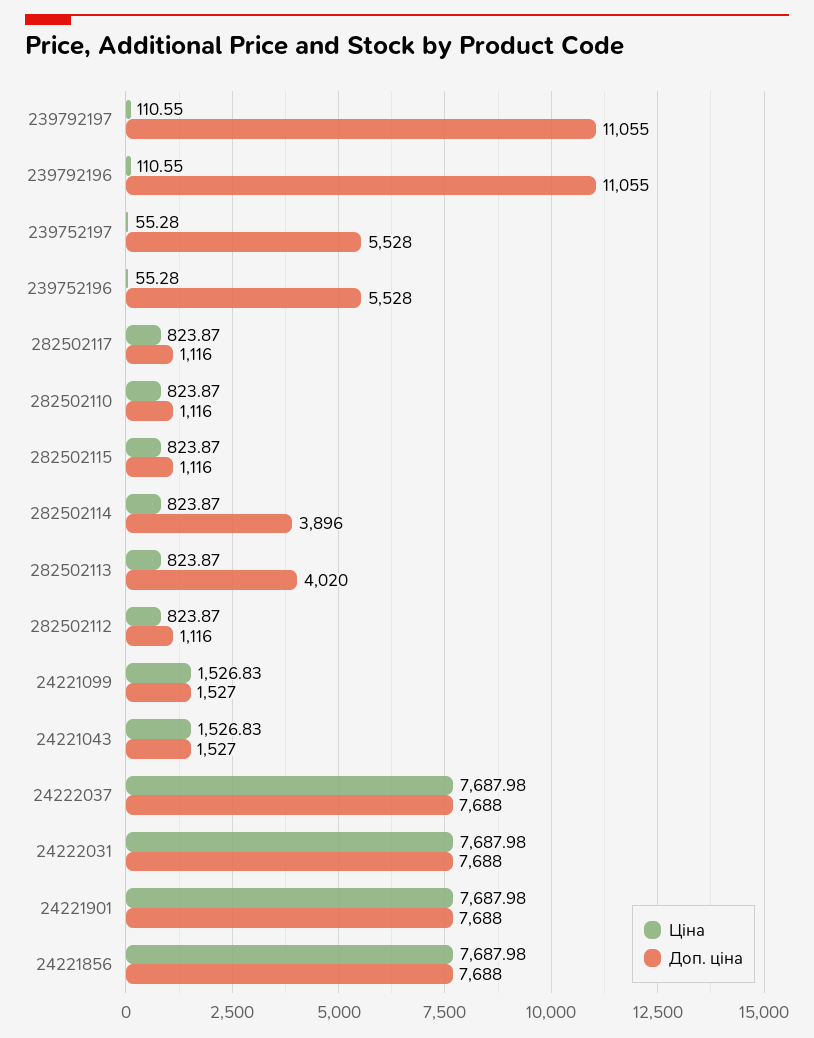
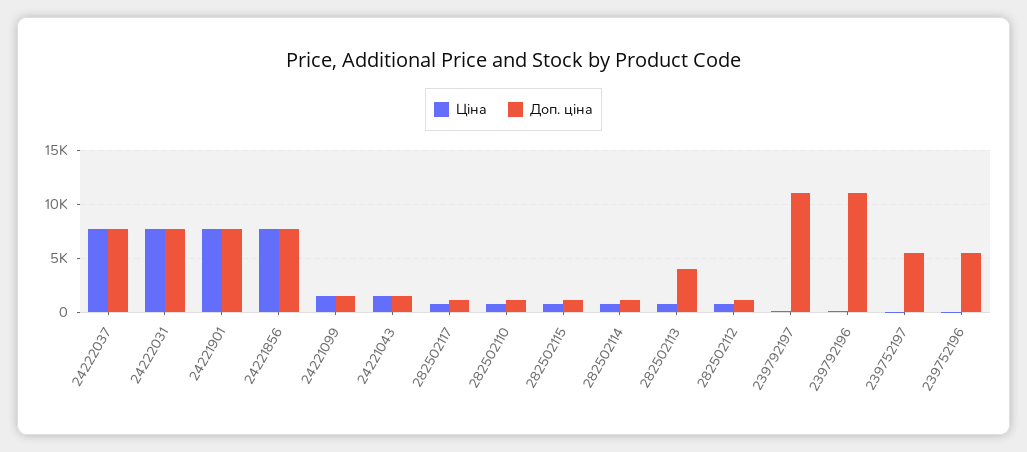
  {
    "Ціна": {
      "239792197": 110.55,
      "239792196": 110.55,
      "239752197": 55.28,
      "239752196": 55.28,
      "282502117": 823.87,
      "282502110": 823.87,
      "282502115": 823.87,
      "282502114": 823.87,
      "282502113": 823.87,
      "282502112": 823.87,
      "24221099": 1526.83,
      "24221043": 1526.83,
      "24222037": 7687.98,
      "24222031": 7687.98,
      "24221901": 7687.98,
      "24221856": 7687.98
    },
    "Доп. ціна": {
      "239792197": 11055,
      "239792196": 11055,
      "239752197": 5528,
      "239752196": 5528,
      "282502117": 1116,
      "282502110": 1116,
      "282502115": 1116,
-     "282502114": 3896,
+     "282502114": 1000,
      "282502113": 4020,
      "282502112": 1116,
      "24221099": 1527,
      "24221043": 1527,
      "24222037": 7688,
      "24222031": 7688,
      "24221901": 7688,
      "24221856": 7688
    }
  }

